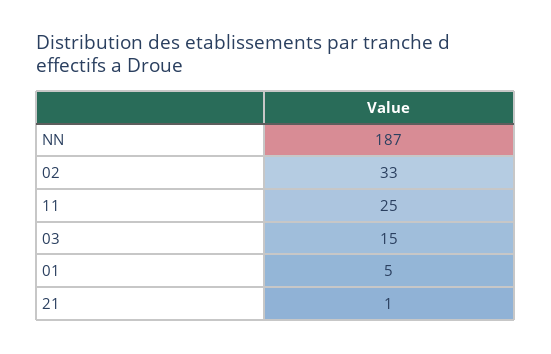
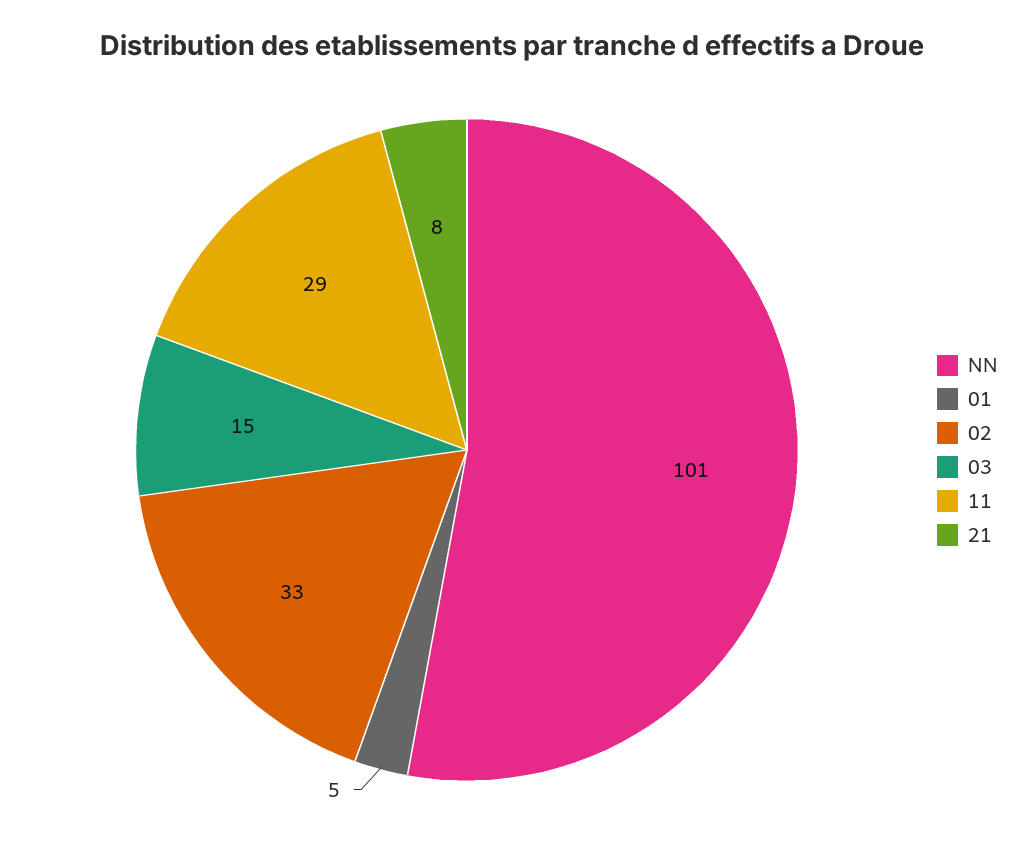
  {
-   "NN": 187,
+   "NN": 101,
    "02": 33,
-   "11": 25,
+   "11": 29,
    "03": 15,
    "01": 5,
-   "21": 1
+   "21": 8
  }

